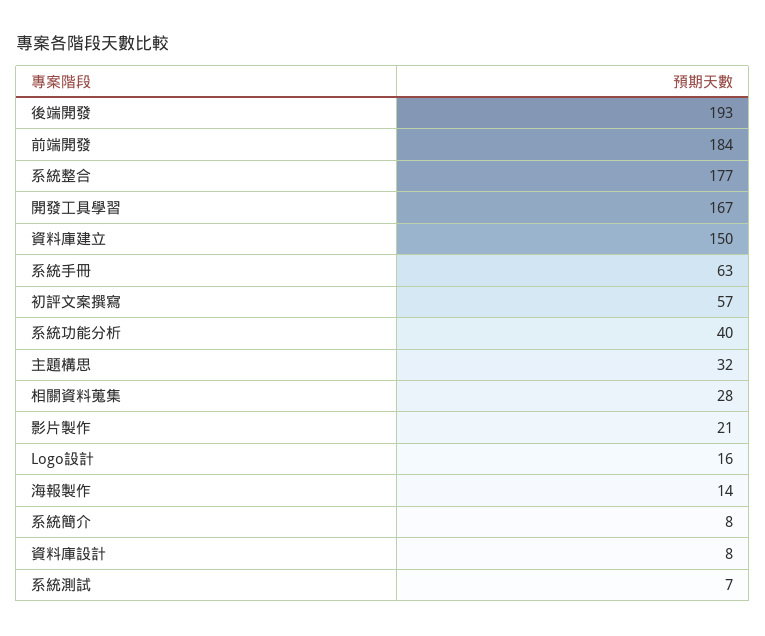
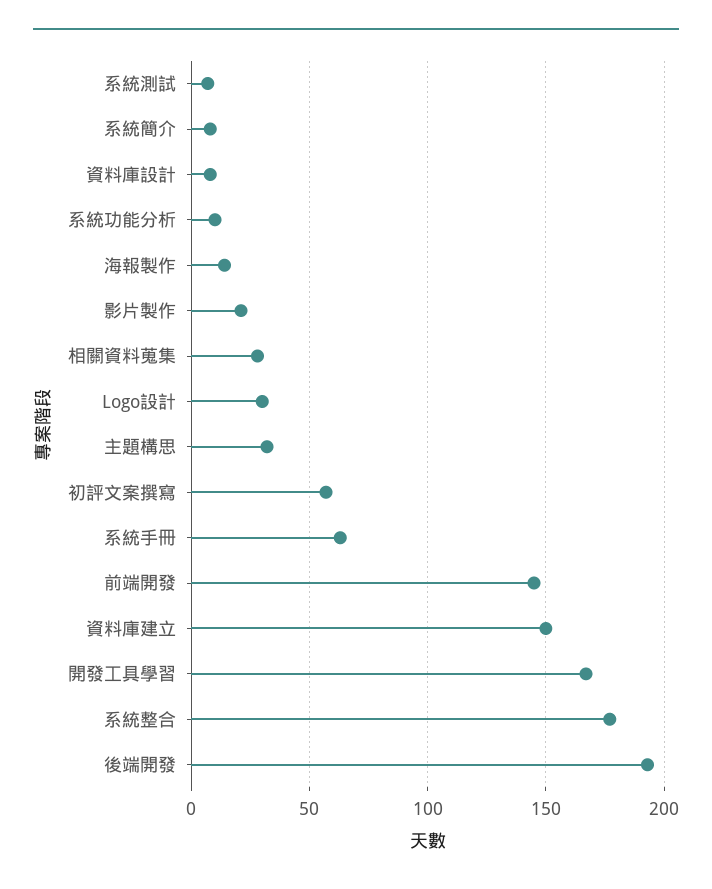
  {
    "後端開發": 193,
-   "前端開發": 184,
+   "前端開發": 145,
    "系統整合": 177,
    "開發工具學習": 167,
    "資料庫建立": 150,
    "系統手冊": 63,
    "初評文案撰寫": 57,
-   "系統功能分析": 40,
+   "系統功能分析": 10,
    "主題構思": 32,
    "相關資料蒐集": 28,
    "影片製作": 21,
-   "Logo設計": 16,
+   "Logo設計": 30,
    "海報製作": 14,
    "系統簡介": 8,
    "資料庫設計": 8,
    "系統測試": 7
  }

